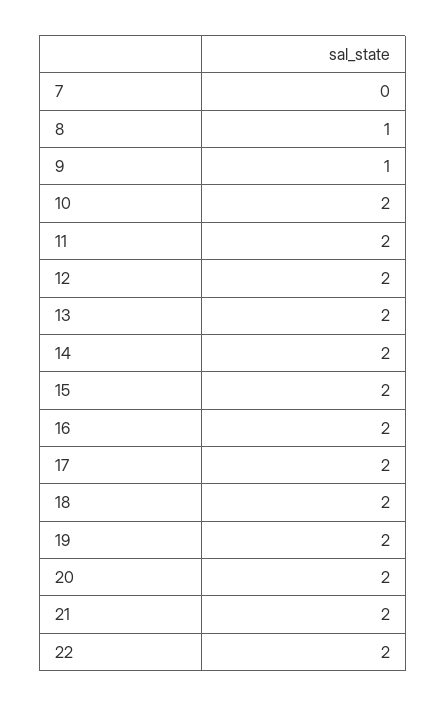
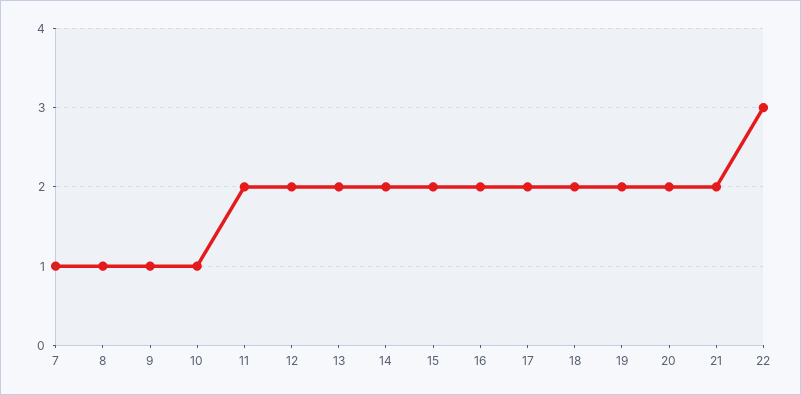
  {
-   "7": 0,
+   "7": 1,
    "8": 1,
    "9": 1,
-   "10": 2,
+   "10": 1,
    "11": 2,
    "12": 2,
    "13": 2,
    "14": 2,
    "15": 2,
    "16": 2,
    "17": 2,
    "18": 2,
    "19": 2,
    "20": 2,
    "21": 2,
-   "22": 2
+   "22": 3
  }

